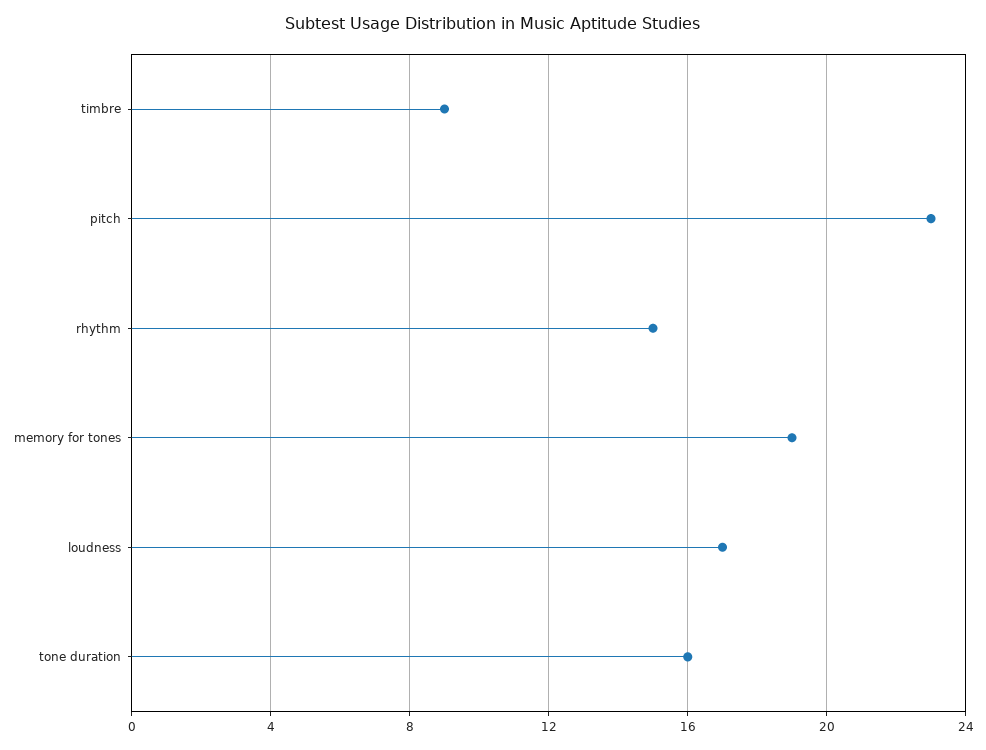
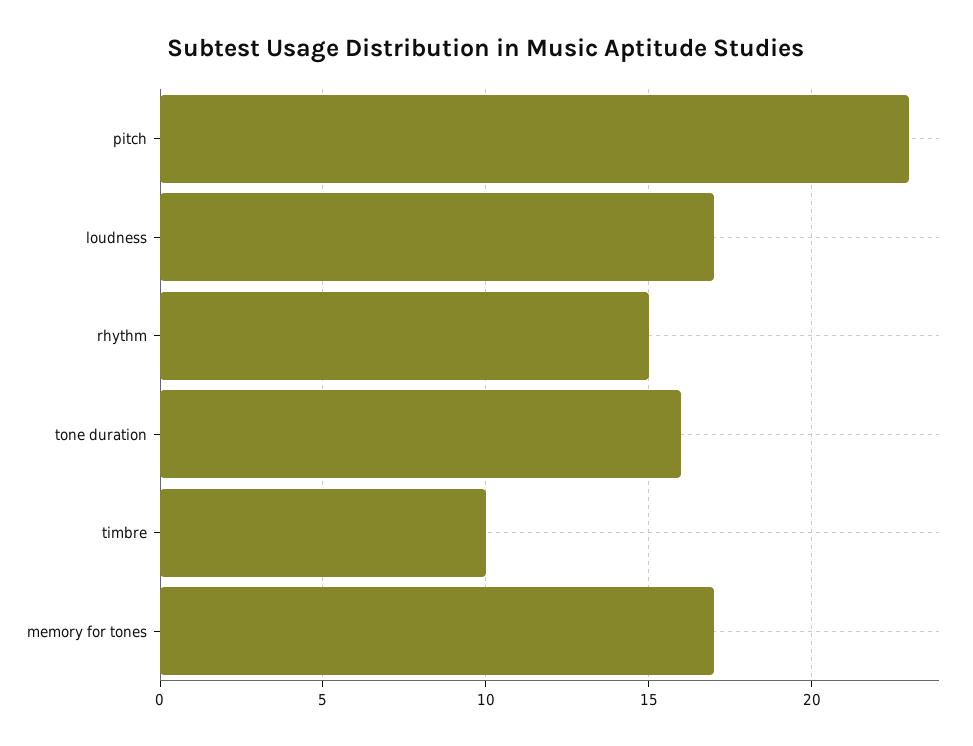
  {
-   "timbre": 9,
+   "timbre": 10,
    "pitch": 23,
    "rhythm": 15,
-   "memory for tones": 19,
+   "memory for tones": 17,
    "loudness": 17,
    "tone duration": 16
  }

